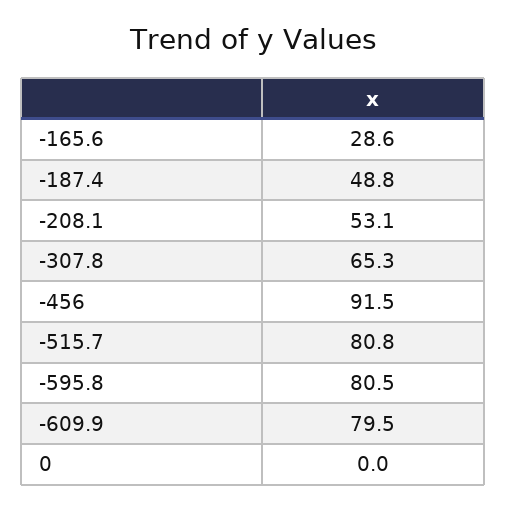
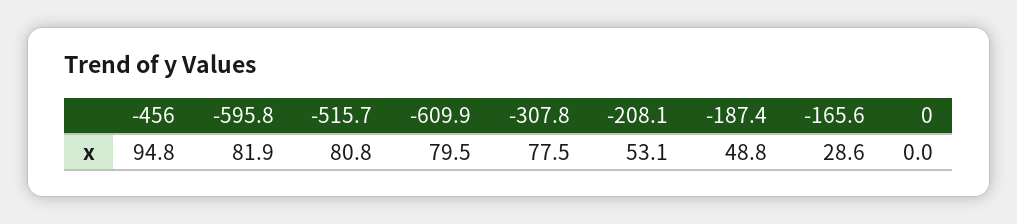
  {
    "-165.6": 28.6,
    "-187.4": 48.8,
    "-208.1": 53.1,
-   "-307.8": 65.3,
+   "-307.8": 77.5,
-   "-456": 91.5,
+   "-456": 94.8,
    "-515.7": 80.8,
-   "-595.8": 80.5,
+   "-595.8": 81.9,
    "-609.9": 79.5,
    "0": 0
  }

